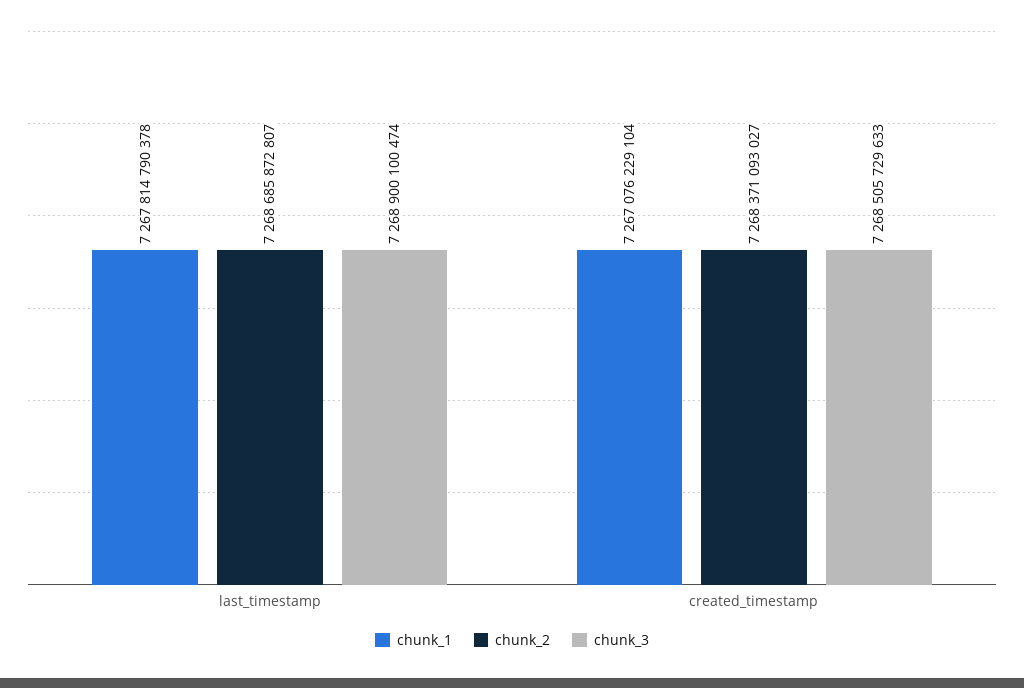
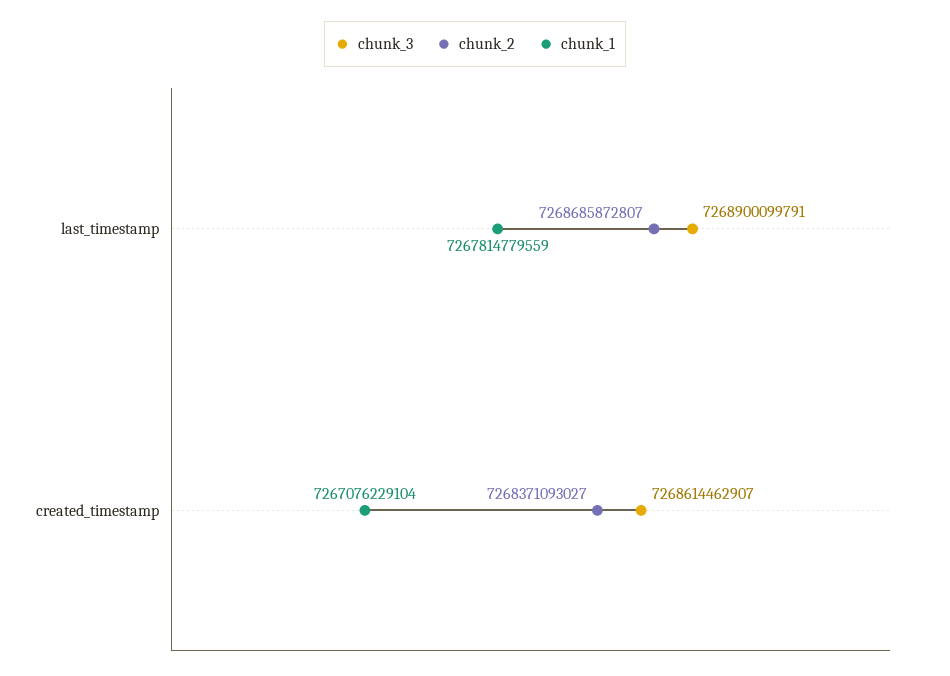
  {
    "chunk_1": {
-     "last_timestamp": 7267814790378,
+     "last_timestamp": 7267814779559,
      "created_timestamp": 7267076229104
    },
    "chunk_2": {
      "last_timestamp": 7268685872807,
      "created_timestamp": 7268371093027
    },
    "chunk_3": {
-     "last_timestamp": 7268900100474,
+     "last_timestamp": 7268900099791,
-     "created_timestamp": 7268505729633
+     "created_timestamp": 7268614462907
    }
  }

